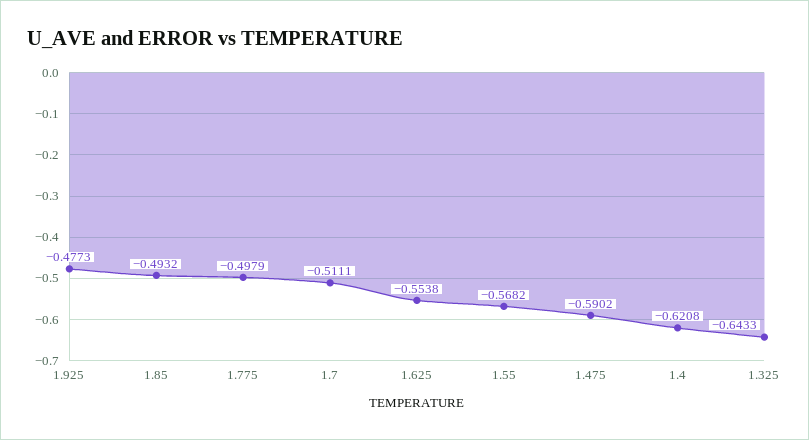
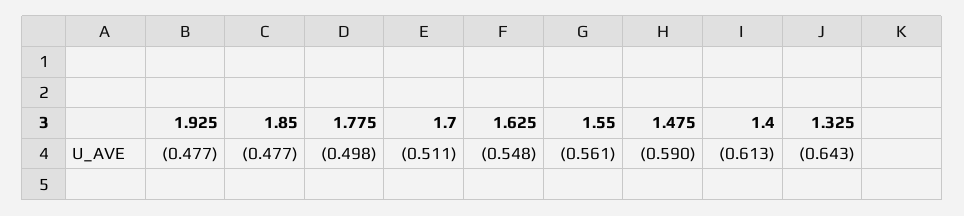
  {
    "1.925": -0.4773,
-   "1.85": -0.4932,
+   "1.85": -0.477,
    "1.775": -0.4979,
    "1.7": -0.5111,
-   "1.625": -0.5538,
+   "1.625": -0.548,
-   "1.55": -0.5682,
+   "1.55": -0.561,
    "1.475": -0.5902,
-   "1.4": -0.6208,
+   "1.4": -0.613,
    "1.325": -0.6433
  }

